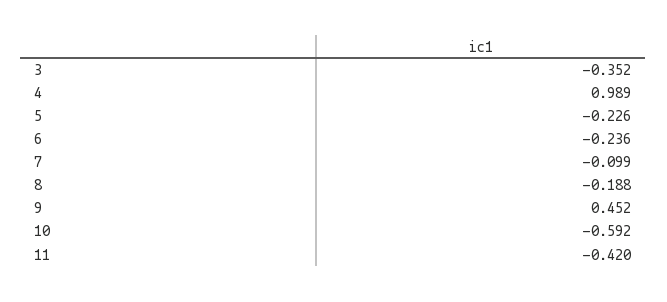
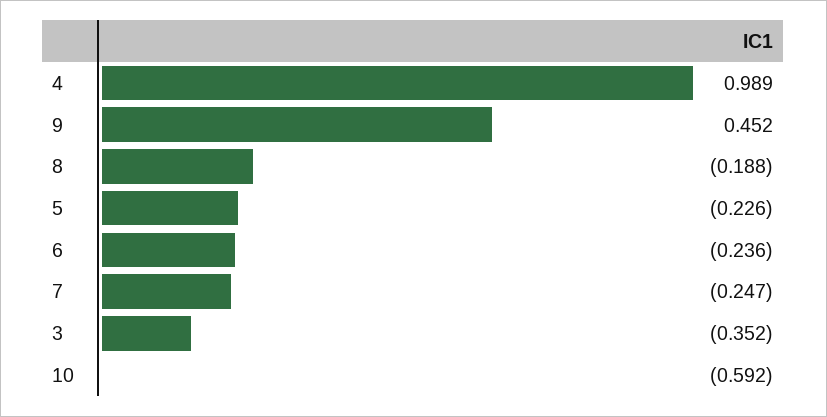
  {
    "3": -0.352,
    "4": 0.989,
    "5": -0.226,
    "6": -0.236,
-   "7": -0.099,
+   "7": -0.247,
    "8": -0.188,
    "9": 0.452,
-   "10": -0.592,
+   "10": -0.592
-   "11": -0.42
  }

